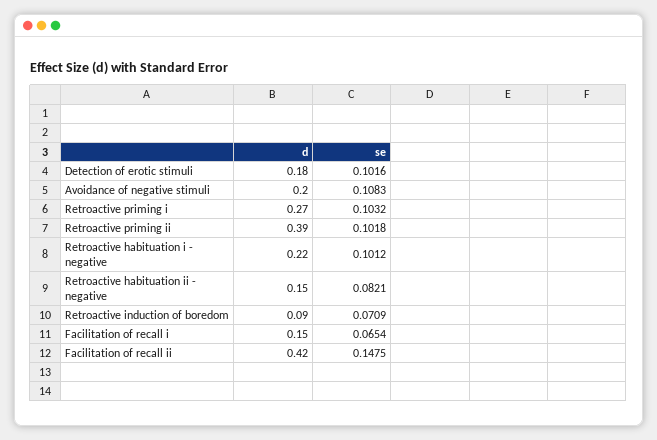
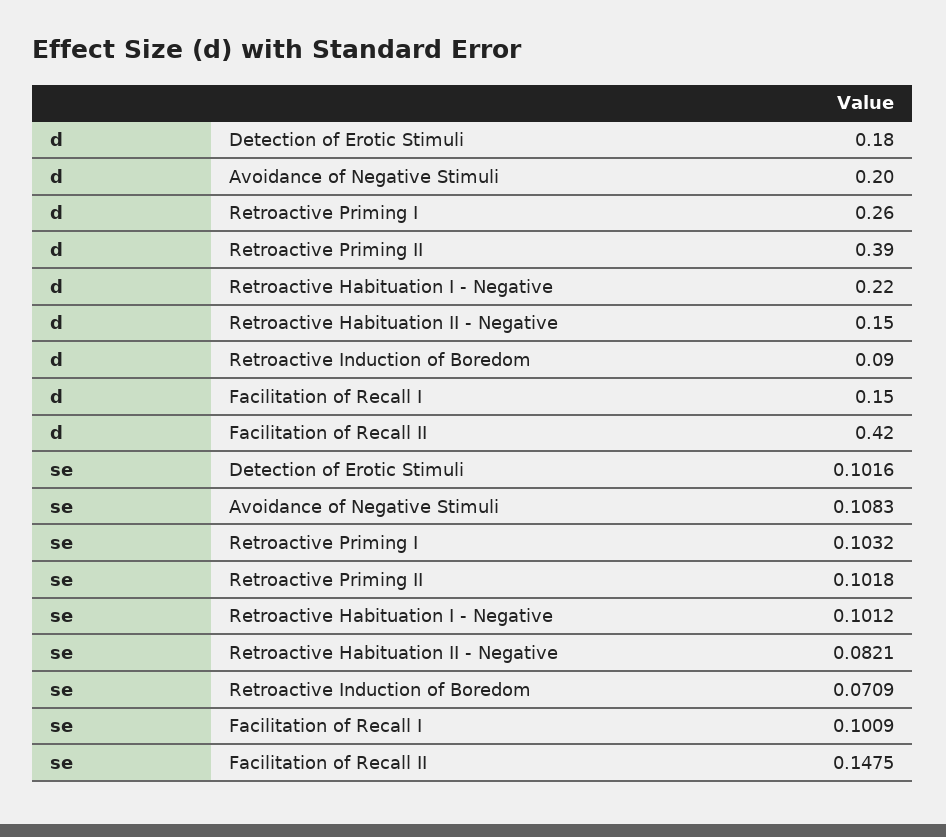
  {
    "d": {
      "Detection of erotic stimuli": 0.18,
      "Avoidance of negative stimuli": 0.2,
-     "Retroactive priming i": 0.27,
+     "Retroactive priming i": 0.26,
      "Retroactive priming ii": 0.39,
      "Retroactive habituation i - negative": 0.22,
      "Retroactive habituation ii - negative": 0.15,
      "Retroactive induction of boredom": 0.09,
      "Facilitation of recall i": 0.15,
      "Facilitation of recall ii": 0.42
    },
    "se": {
      "Detection of erotic stimuli": 0.1016,
      "Avoidance of negative stimuli": 0.1083,
      "Retroactive priming i": 0.1032,
      "Retroactive priming ii": 0.1018,
      "Retroactive habituation i - negative": 0.1012,
      "Retroactive habituation ii - negative": 0.0821,
      "Retroactive induction of boredom": 0.0709,
-     "Facilitation of recall i": 0.0654,
+     "Facilitation of recall i": 0.1009,
      "Facilitation of recall ii": 0.1475
    }
  }

